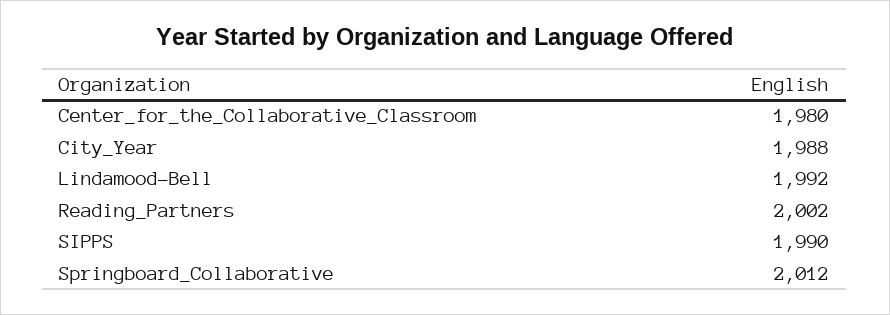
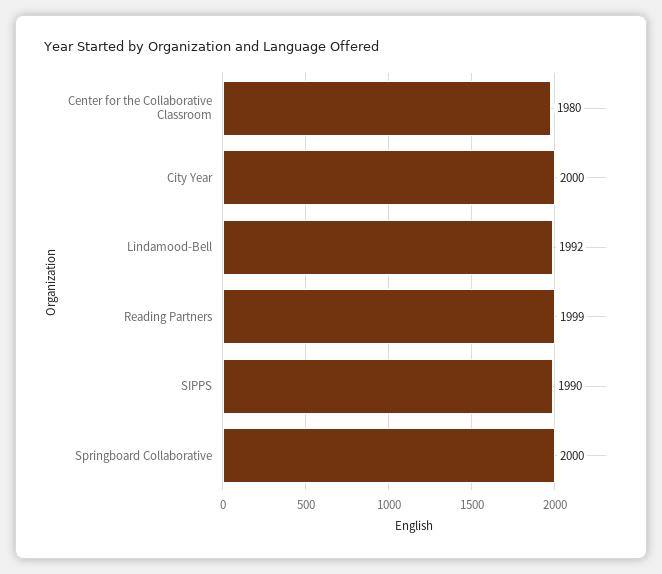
  {
    "Center_for_the_Collaborative_Classroom": 1980,
-   "City_Year": 1988,
+   "City_Year": 2000,
    "Lindamood-Bell": 1992,
-   "Reading_Partners": 2002,
+   "Reading_Partners": 1999,
    "SIPPS": 1990,
-   "Springboard_Collaborative": 2012
+   "Springboard_Collaborative": 2000
  }

